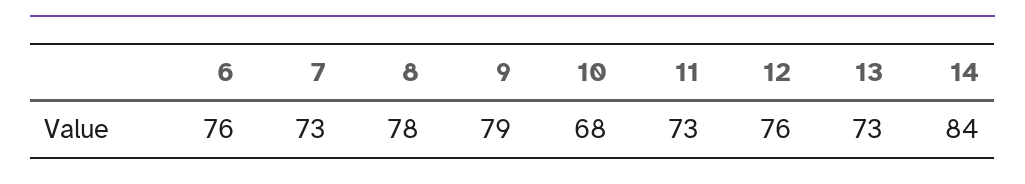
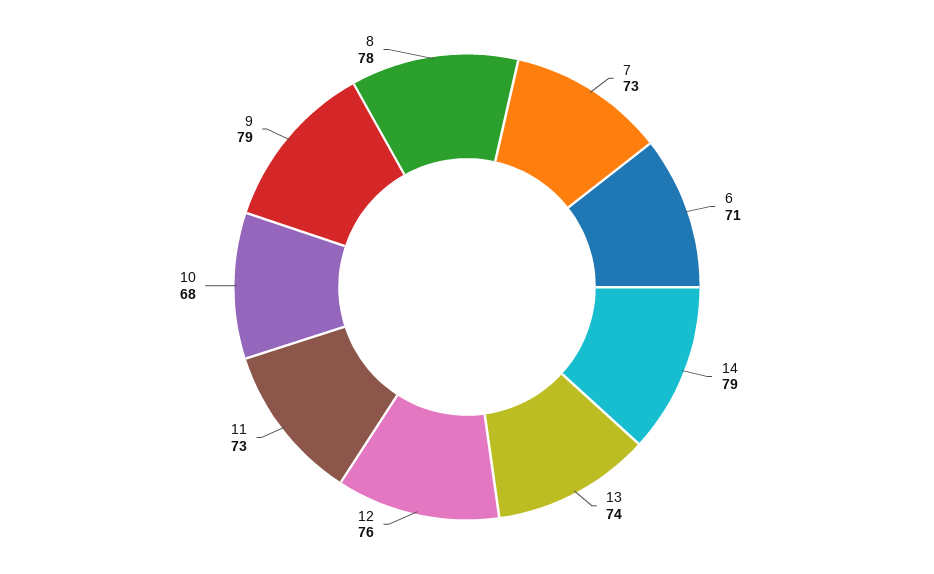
  {
-   "6": 76,
+   "6": 71,
    "7": 73,
    "8": 78,
    "9": 79,
    "10": 68,
    "11": 73,
    "12": 76,
-   "13": 73,
+   "13": 74,
-   "14": 84
+   "14": 79
  }

